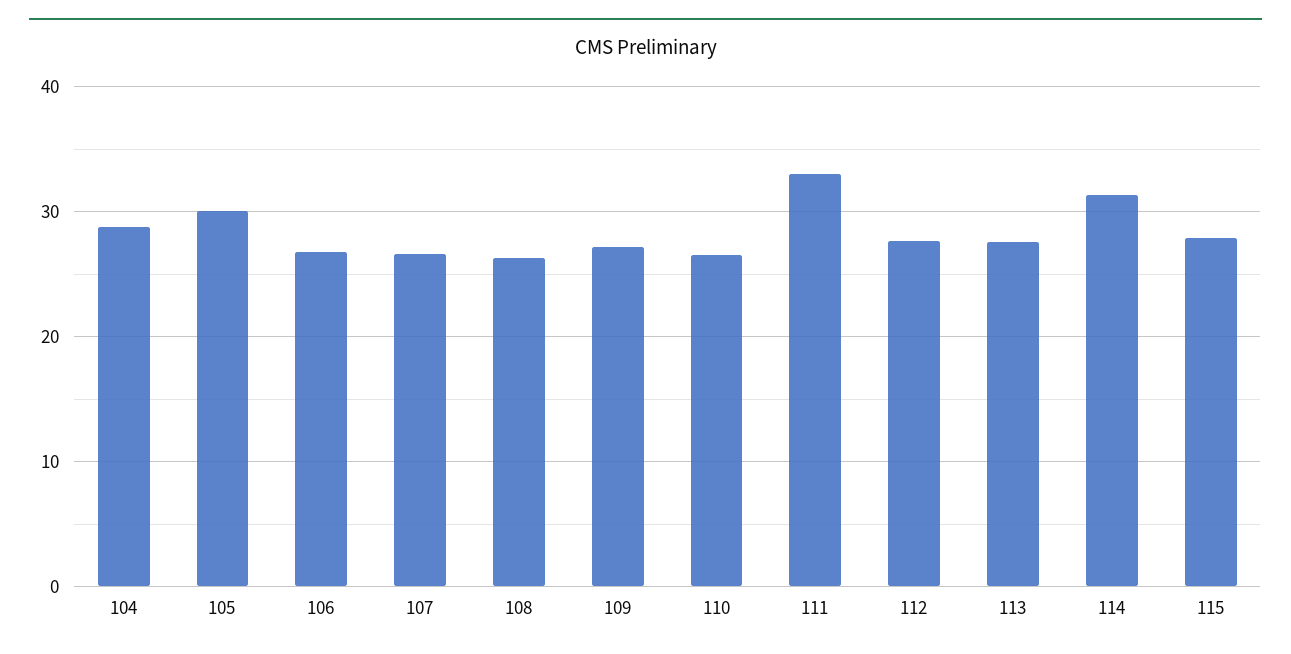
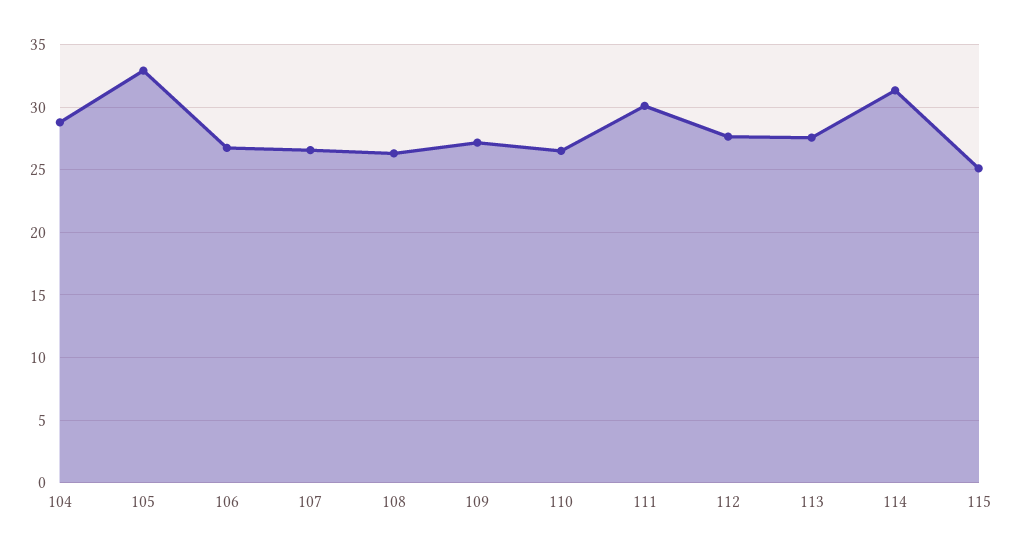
  {
    "104": 29,
-   "105": 30,
+   "105": 33,
    "106": 26.5,
    "107": 26.5,
    "108": 26.5,
    "109": 27,
    "110": 26.5,
-   "111": 33,
+   "111": 30,
    "112": 27.5,
    "113": 27.5,
    "114": 31.5,
-   "115": 28
+   "115": 25
  }

